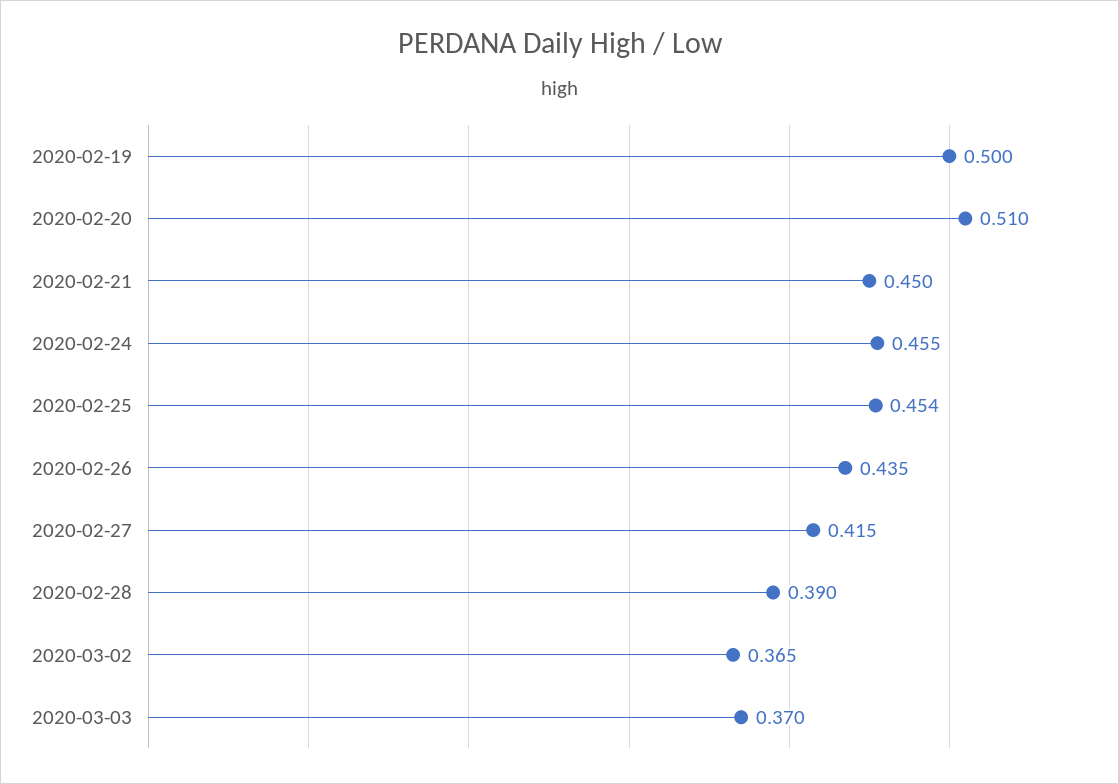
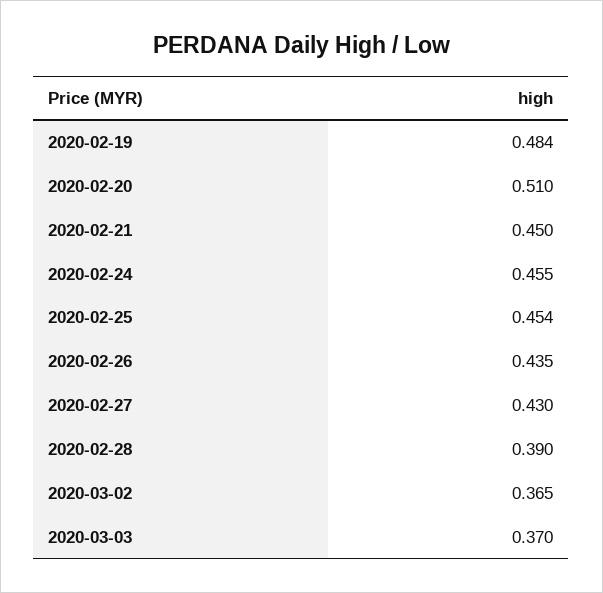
  {
-   "2020-02-19": 0.5,
+   "2020-02-19": 0.484,
    "2020-02-20": 0.51,
    "2020-02-21": 0.45,
    "2020-02-24": 0.455,
    "2020-02-25": 0.454,
    "2020-02-26": 0.435,
-   "2020-02-27": 0.415,
+   "2020-02-27": 0.43,
    "2020-02-28": 0.39,
    "2020-03-02": 0.365,
    "2020-03-03": 0.37
  }

